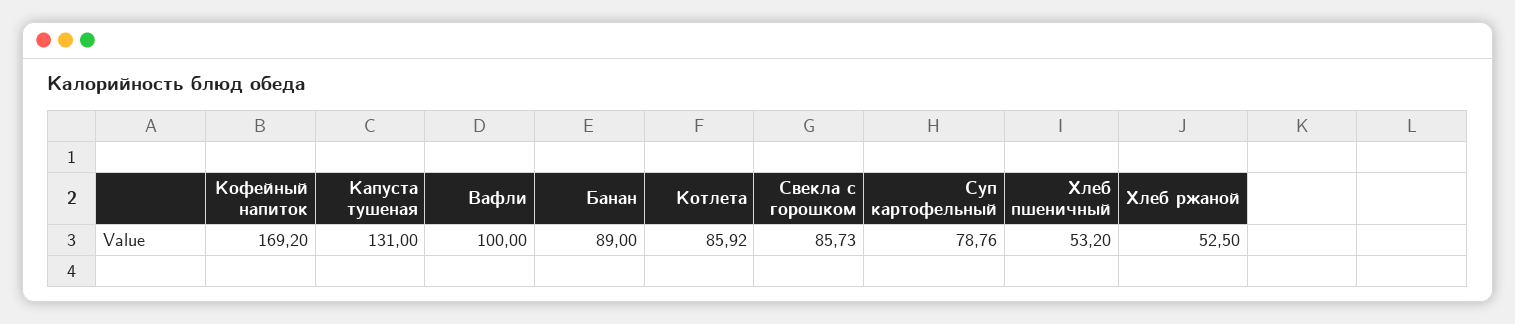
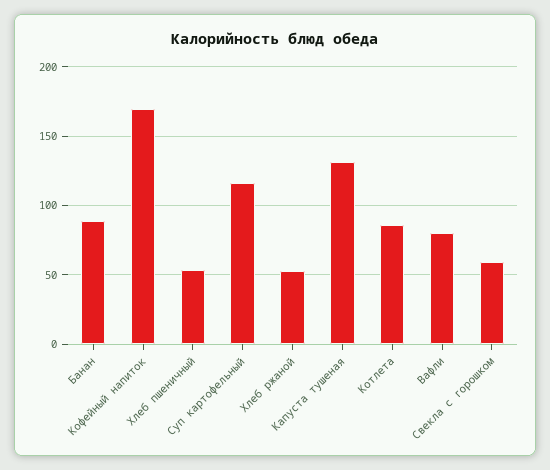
  {
    "Кофейный напиток": 169.2,
    "Капуста тушеная": 131,
-   "Вафли": 100,
+   "Вафли": 80,
    "Банан": 89,
    "Котлета": 85.92,
-   "Свекла с горошком": 85.73,
+   "Свекла с горошком": 60,
-   "Суп картофельный": 78.76,
+   "Суп картофельный": 115,
    "Хлеб пшеничный": 53.2,
    "Хлеб ржаной": 52.5
  }

